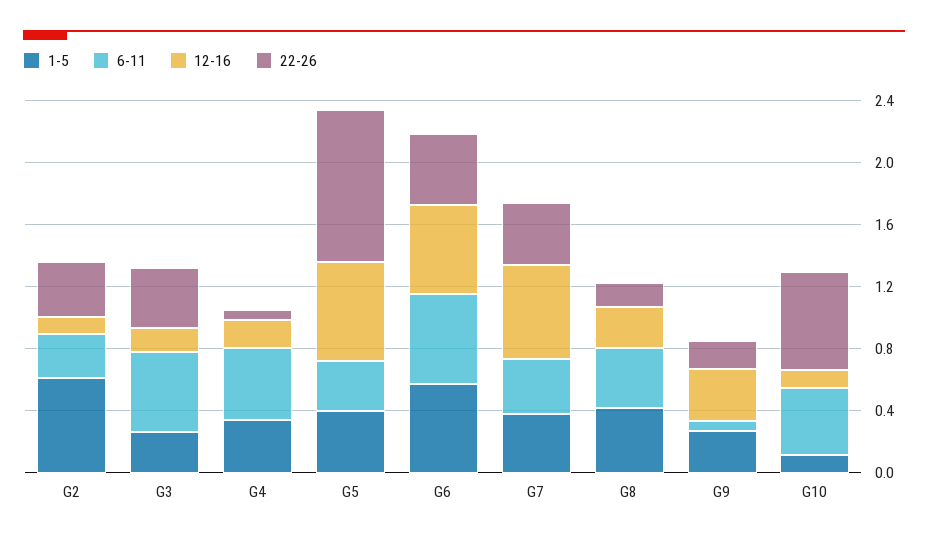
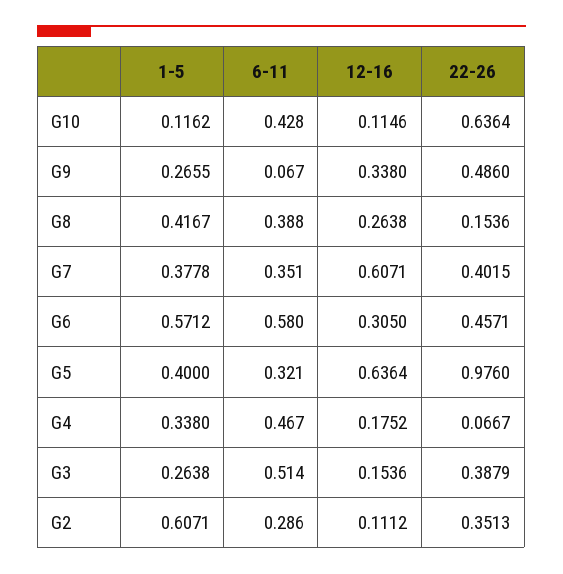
  {
    "1-5": {
      "G2": 0.6071,
      "G3": 0.2638,
      "G4": 0.338,
      "G5": 0.4,
      "G6": 0.5712,
      "G7": 0.3778,
      "G8": 0.4167,
      "G9": 0.2655,
      "G10": 0.1162
    },
    "6-11": {
      "G2": 0.286,
      "G3": 0.514,
      "G4": 0.467,
      "G5": 0.321,
      "G6": 0.58,
      "G7": 0.351,
      "G8": 0.388,
      "G9": 0.067,
      "G10": 0.428
    },
    "12-16": {
      "G2": 0.1112,
      "G3": 0.1536,
      "G4": 0.1752,
      "G5": 0.6364,
-     "G6": 0.6,
+     "G6": 0.305,
      "G7": 0.6071,
      "G8": 0.2638,
      "G9": 0.338,
      "G10": 0.1146
    },
    "22-26": {
      "G2": 0.3513,
      "G3": 0.3879,
      "G4": 0.0667,
      "G5": 0.976,
      "G6": 0.4571,
      "G7": 0.4015,
      "G8": 0.1536,
-     "G9": 0.2,
+     "G9": 0.486,
      "G10": 0.6364
    }
  }

